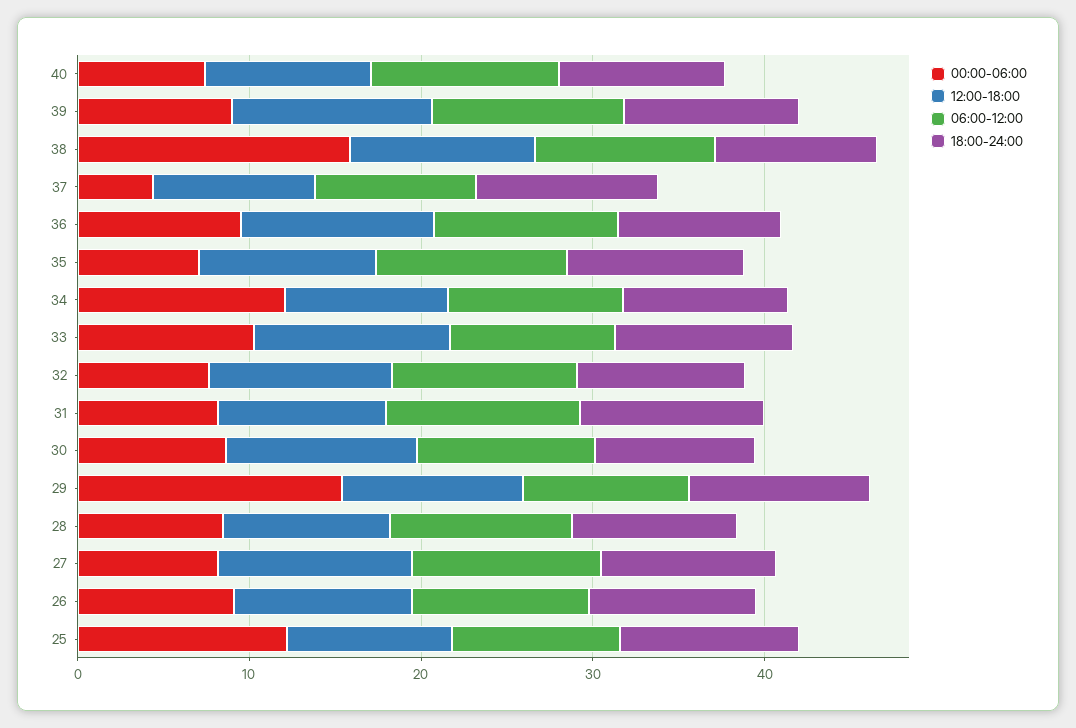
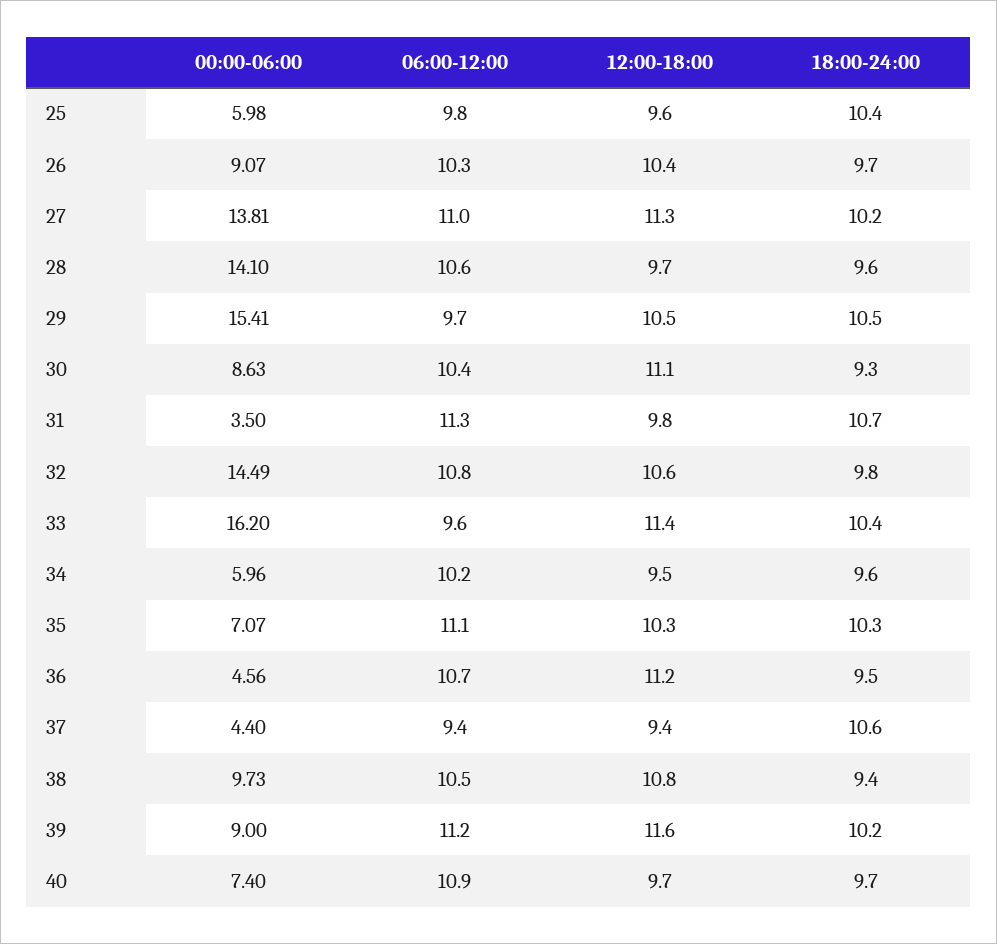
  {
    "00:00-06:00": {
      "40": 7.4,
      "39": 9,
-     "38": 16,
+     "38": 9.73,
      "37": 4.4,
-     "36": 10,
+     "36": 4.56,
      "35": 7.07,
-     "34": 12,
+     "34": 5.96,
-     "33": 10,
+     "33": 16.2,
-     "32": 8,
+     "32": 14.49,
-     "31": 8,
+     "31": 3.5,
      "30": 8.63,
      "29": 15.41,
-     "28": 8,
+     "28": 14.1,
-     "27": 8,
+     "27": 13.81,
      "26": 9.07,
-     "25": 12
+     "25": 5.98
    },
    "12:00-18:00": {
      "40": 9.7,
      "39": 11.6,
      "38": 10.8,
      "37": 9.4,
      "36": 11.2,
      "35": 10.3,
      "34": 9.5,
      "33": 11.4,
      "32": 10.6,
      "31": 9.8,
      "30": 11.1,
      "29": 10.5,
      "28": 9.7,
      "27": 11.3,
      "26": 10.4,
      "25": 9.6
    },
    "06:00-12:00": {
      "40": 10.9,
      "39": 11.2,
      "38": 10.5,
      "37": 9.4,
      "36": 10.7,
      "35": 11.1,
      "34": 10.2,
      "33": 9.6,
      "32": 10.8,
      "31": 11.3,
      "30": 10.4,
      "29": 9.7,
      "28": 10.6,
      "27": 11,
      "26": 10.3,
      "25": 9.8
    },
    "18:00-24:00": {
      "40": 9.7,
      "39": 10.2,
      "38": 9.4,
      "37": 10.6,
      "36": 9.5,
      "35": 10.3,
      "34": 9.6,
      "33": 10.4,
      "32": 9.8,
      "31": 10.7,
      "30": 9.3,
      "29": 10.5,
      "28": 9.6,
      "27": 10.2,
      "26": 9.7,
      "25": 10.4
    }
  }

